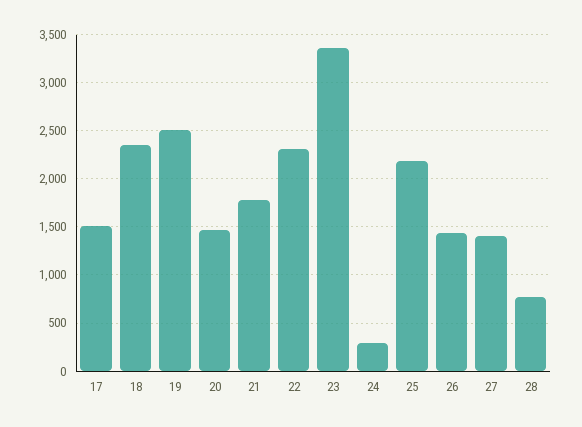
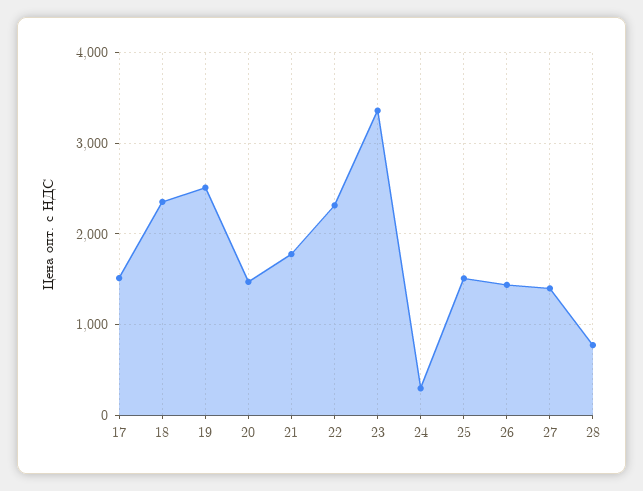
  {
    "17": 1500,
    "18": 2400,
    "19": 2500,
    "20": 1500,
    "21": 1800,
    "22": 2300,
    "23": 3400,
    "24": 300,
-   "25": 2200,
+   "25": 1500,
    "26": 1400,
    "27": 1400,
    "28": 800
  }

